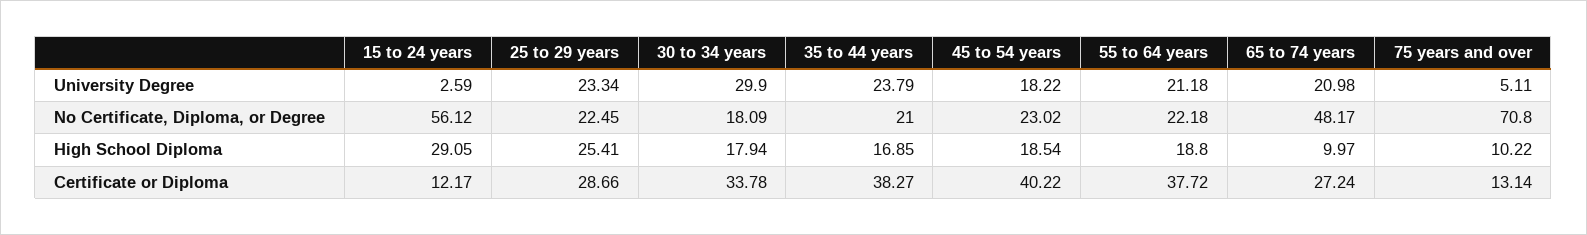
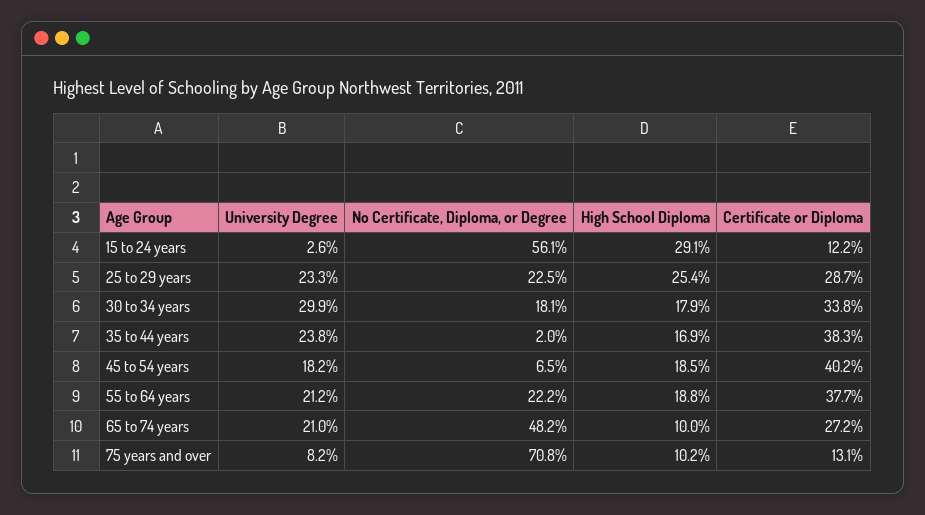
  {
    "15 to 24 years": {
      "University Degree": 2.59,
      "No Certificate, Diploma, or Degree": 56.12,
      "High School Diploma": 29.05,
      "Certificate or Diploma": 12.17
    },
    "25 to 29 years": {
      "University Degree": 23.34,
      "No Certificate, Diploma, or Degree": 22.45,
      "High School Diploma": 25.41,
      "Certificate or Diploma": 28.66
    },
    "30 to 34 years": {
      "University Degree": 29.9,
      "No Certificate, Diploma, or Degree": 18.09,
      "High School Diploma": 17.94,
      "Certificate or Diploma": 33.78
    },
    "35 to 44 years": {
      "University Degree": 23.79,
-     "No Certificate, Diploma, or Degree": 21,
+     "No Certificate, Diploma, or Degree": 2,
      "High School Diploma": 16.85,
      "Certificate or Diploma": 38.27
    },
    "45 to 54 years": {
      "University Degree": 18.22,
-     "No Certificate, Diploma, or Degree": 23.02,
+     "No Certificate, Diploma, or Degree": 6.5,
      "High School Diploma": 18.54,
      "Certificate or Diploma": 40.22
    },
    "55 to 64 years": {
      "University Degree": 21.18,
      "No Certificate, Diploma, or Degree": 22.18,
      "High School Diploma": 18.8,
      "Certificate or Diploma": 37.72
    },
    "65 to 74 years": {
      "University Degree": 20.98,
      "No Certificate, Diploma, or Degree": 48.17,
      "High School Diploma": 9.97,
      "Certificate or Diploma": 27.24
    },
    "75 years and over": {
-     "University Degree": 5.11,
+     "University Degree": 8.2,
      "No Certificate, Diploma, or Degree": 70.8,
      "High School Diploma": 10.22,
      "Certificate or Diploma": 13.14
    }
  }

